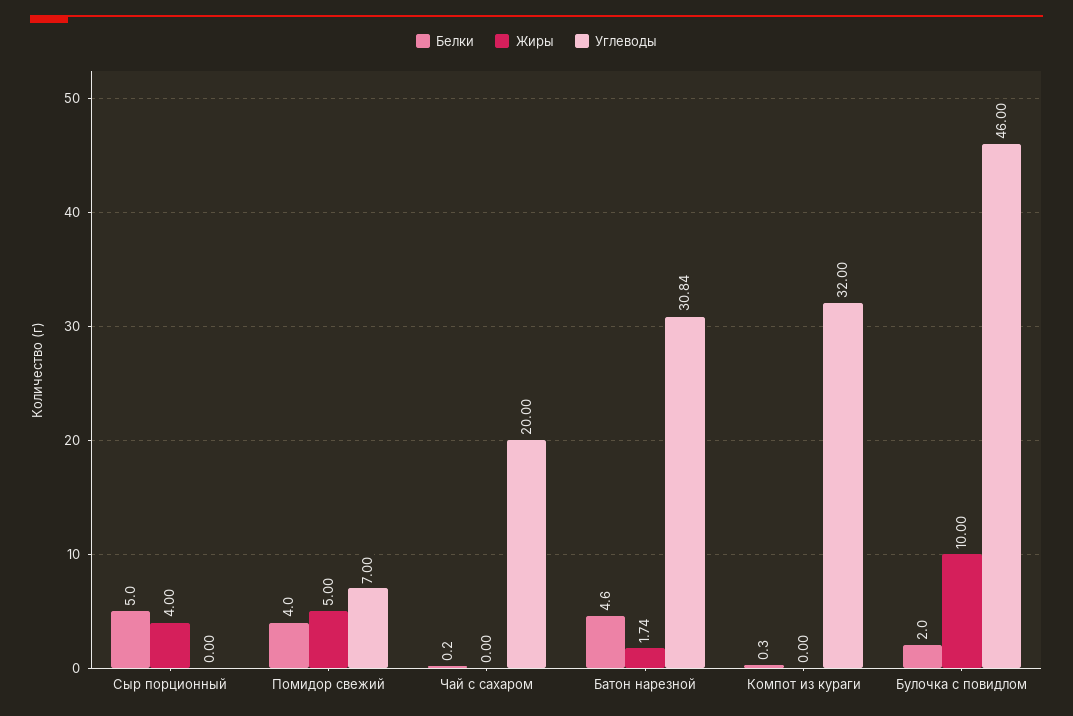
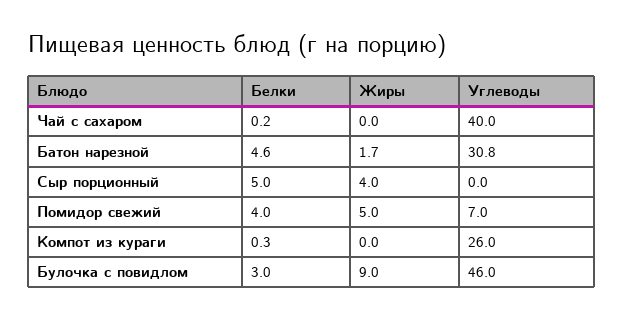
  {
    "Белки": {
      "Сыр порционный": 5,
      "Помидор свежий": 4,
      "Чай с сахаром": 0.2,
      "Батон нарезной": 4.6,
      "Компот из кураги": 0.3,
-     "Булочка с повидлом": 2
+     "Булочка с повидлом": 3
    },
    "Жиры": {
      "Сыр порционный": 4,
      "Помидор свежий": 5,
      "Чай с сахаром": 0,
      "Батон нарезной": 1.74,
      "Компот из кураги": 0,
-     "Булочка с повидлом": 10
+     "Булочка с повидлом": 9
    },
    "Углеводы": {
      "Сыр порционный": 0,
      "Помидор свежий": 7,
-     "Чай с сахаром": 20,
+     "Чай с сахаром": 40,
      "Батон нарезной": 30.84,
-     "Компот из кураги": 32,
+     "Компот из кураги": 26,
      "Булочка с повидлом": 46
    }
  }

